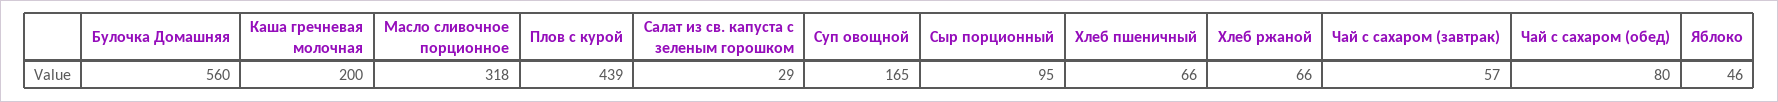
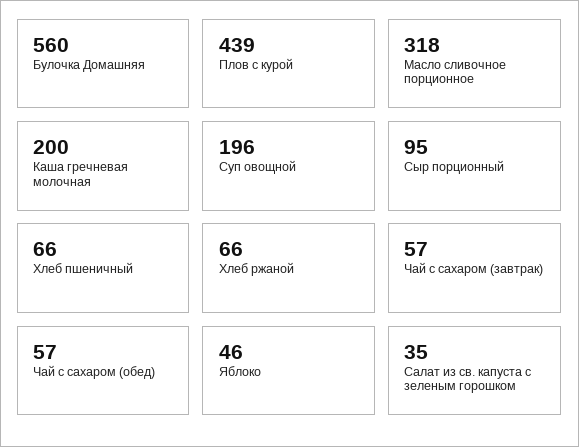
  {
    "Булочка Домашняя": 560,
    "Каша гречневая молочная": 200,
    "Масло сливочное порционное": 318,
    "Плов с курой": 439,
-   "Салат из св. капуста с зеленым горошком": 29,
+   "Салат из св. капуста с зеленым горошком": 35,
-   "Суп овощной": 165,
+   "Суп овощной": 196,
    "Сыр порционный": 95,
    "Хлеб пшеничный": 66,
    "Хлеб ржаной": 66,
    "Чай с сахаром (завтрак)": 57,
-   "Чай с сахаром (обед)": 80,
+   "Чай с сахаром (обед)": 57,
    "Яблоко": 46
  }

